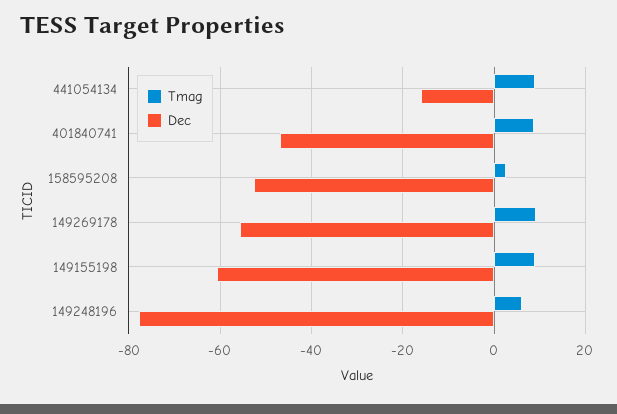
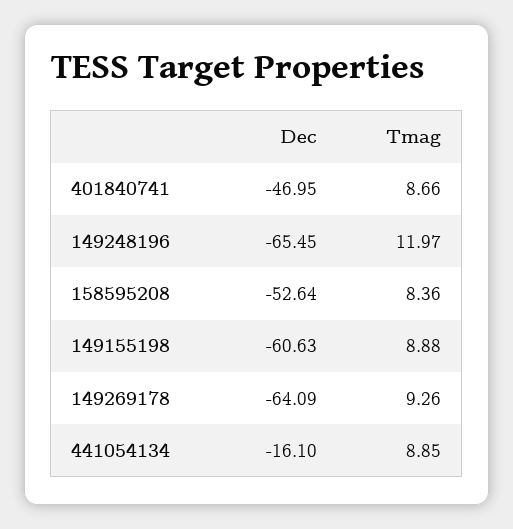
  {
    "Tmag": {
      "441054134": 8.85,
      "401840741": 8.66,
-     "158595208": 2,
+     "158595208": 8.36,
      "149269178": 9.26,
      "149155198": 8.88,
-     "149248196": 6
+     "149248196": 11.97
    },
    "Dec": {
      "441054134": -16.1,
      "401840741": -46.95,
      "158595208": -52.64,
-     "149269178": -56,
+     "149269178": -64.09,
      "149155198": -60.63,
-     "149248196": -78
+     "149248196": -65.45
    }
  }

